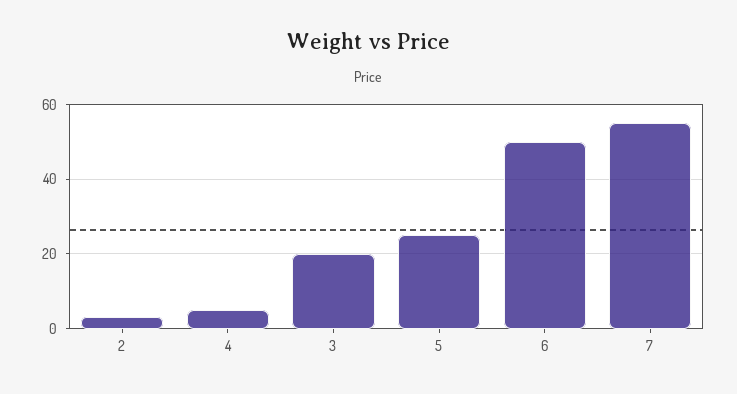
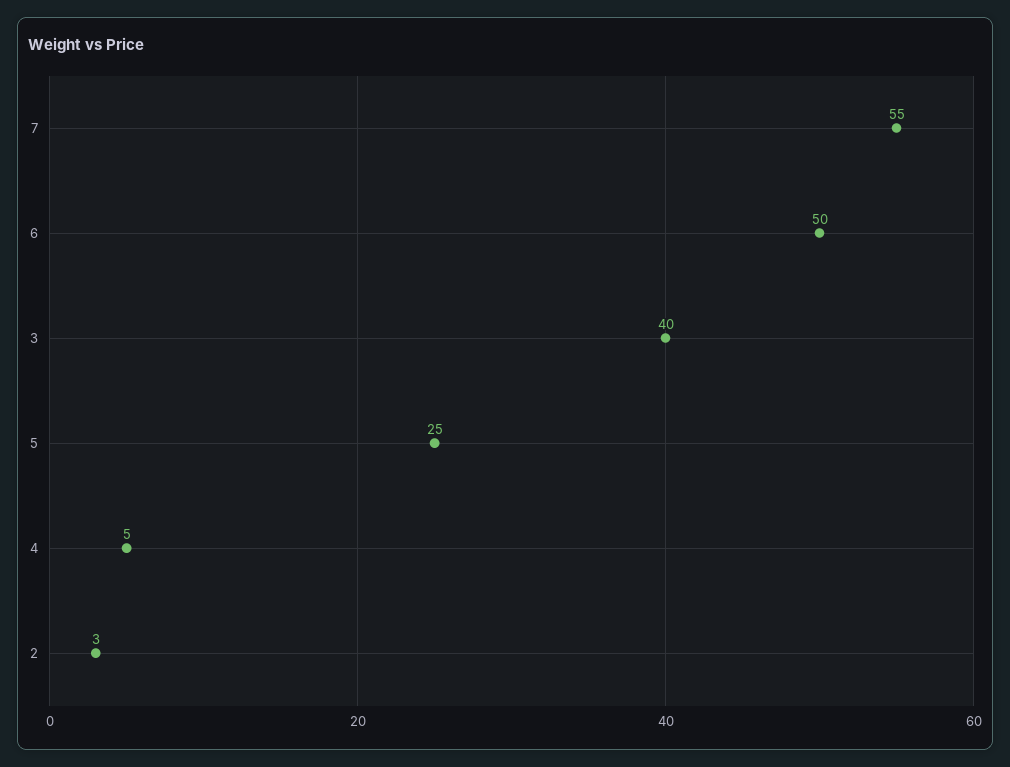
  {
    "2": 3,
    "4": 5,
-   "3": 20,
+   "3": 40,
    "5": 25,
    "6": 50,
    "7": 55
  }

